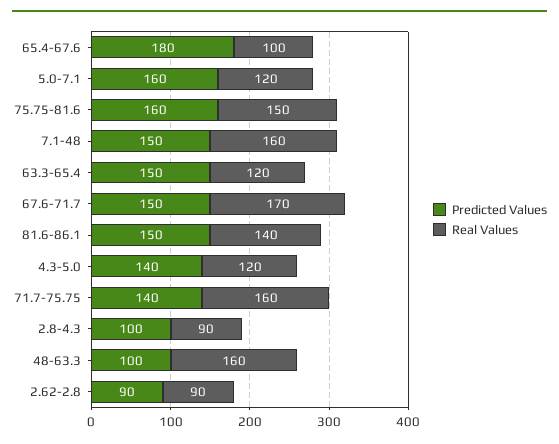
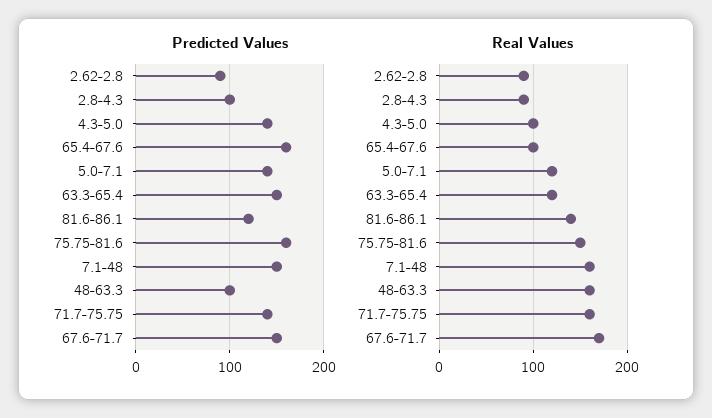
  {
    "Predicted Values": {
-     "65.4-67.6": 180,
+     "65.4-67.6": 160,
-     "5.0-7.1": 160,
+     "5.0-7.1": 140,
      "75.75-81.6": 160,
      "7.1-48": 150,
      "63.3-65.4": 150,
      "67.6-71.7": 150,
-     "81.6-86.1": 150,
+     "81.6-86.1": 120,
      "4.3-5.0": 140,
      "71.7-75.75": 140,
      "2.8-4.3": 100,
      "48-63.3": 100,
      "2.62-2.8": 90
    },
    "Real Values": {
      "65.4-67.6": 100,
      "5.0-7.1": 120,
      "75.75-81.6": 150,
      "7.1-48": 160,
      "63.3-65.4": 120,
      "67.6-71.7": 170,
      "81.6-86.1": 140,
-     "4.3-5.0": 120,
+     "4.3-5.0": 100,
      "71.7-75.75": 160,
      "2.8-4.3": 90,
      "48-63.3": 160,
      "2.62-2.8": 90
    }
  }

